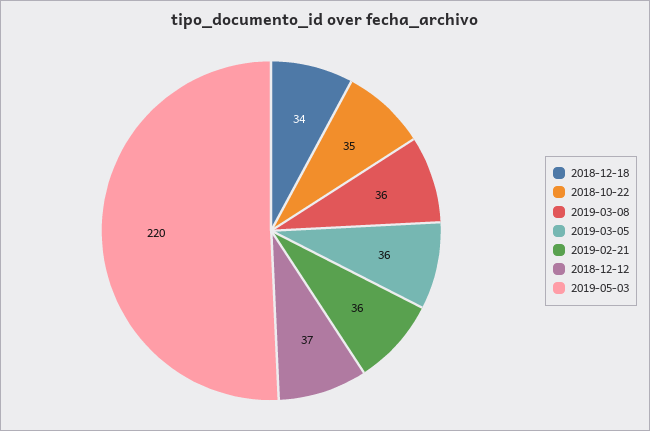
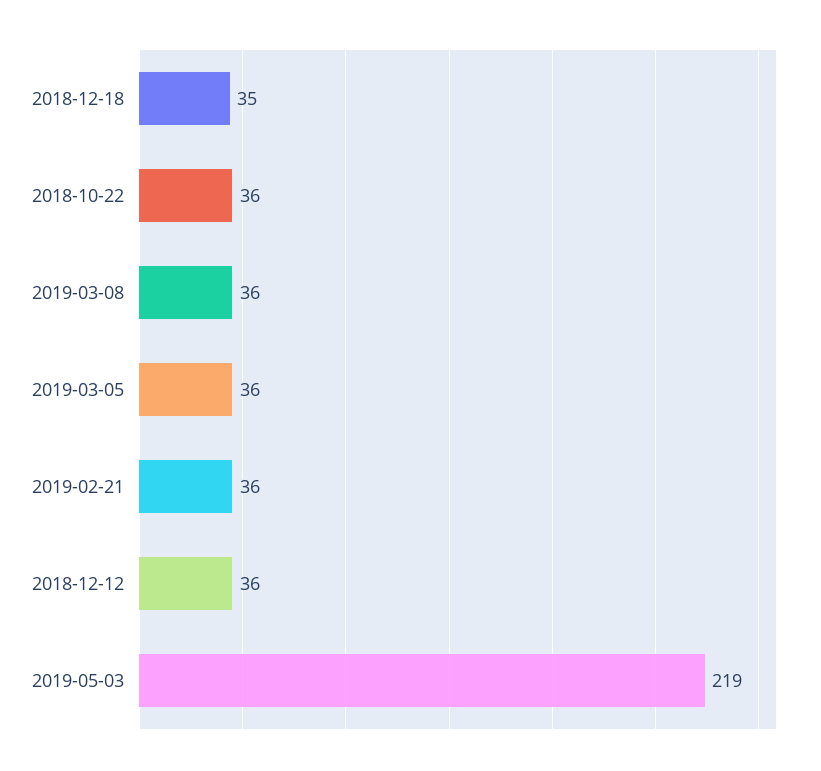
  {
-   "2018-12-18": 34,
+   "2018-12-18": 35,
-   "2018-10-22": 35,
+   "2018-10-22": 36,
    "2019-03-08": 36,
    "2019-03-05": 36,
    "2019-02-21": 36,
-   "2018-12-12": 37,
+   "2018-12-12": 36,
-   "2019-05-03": 220
+   "2019-05-03": 219
  }

